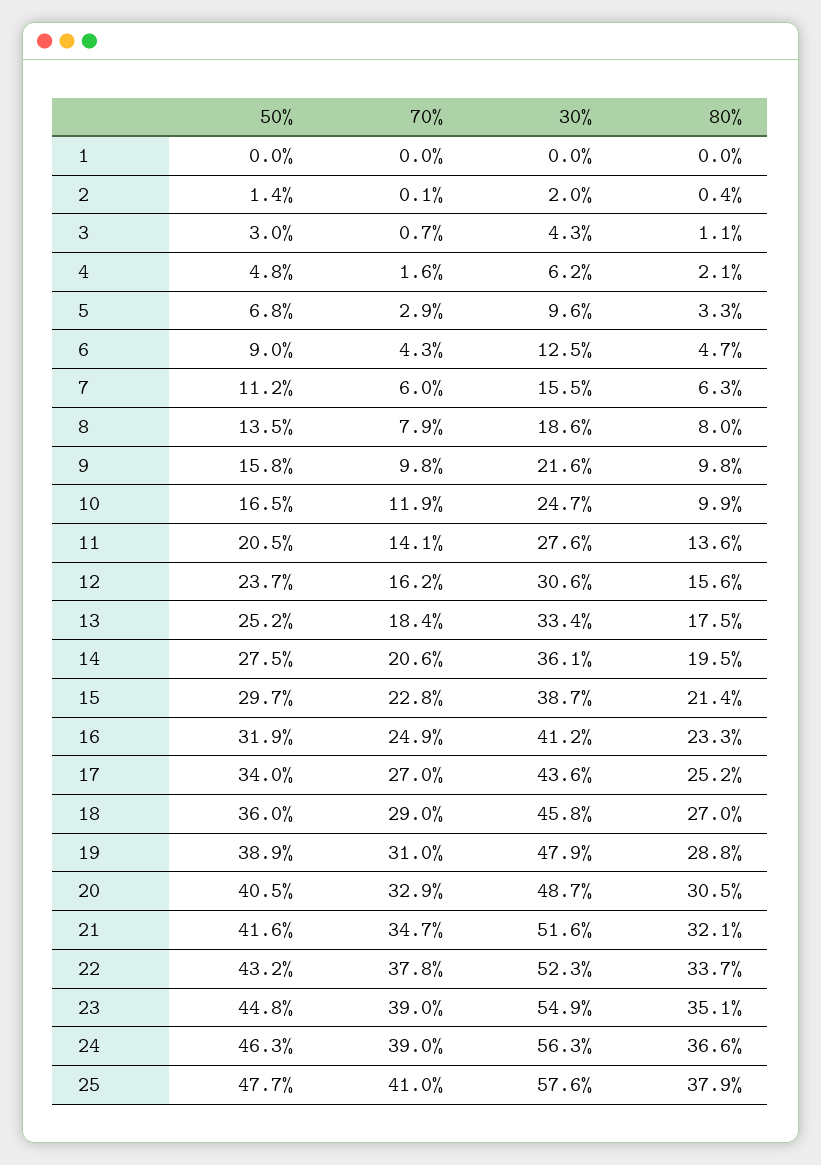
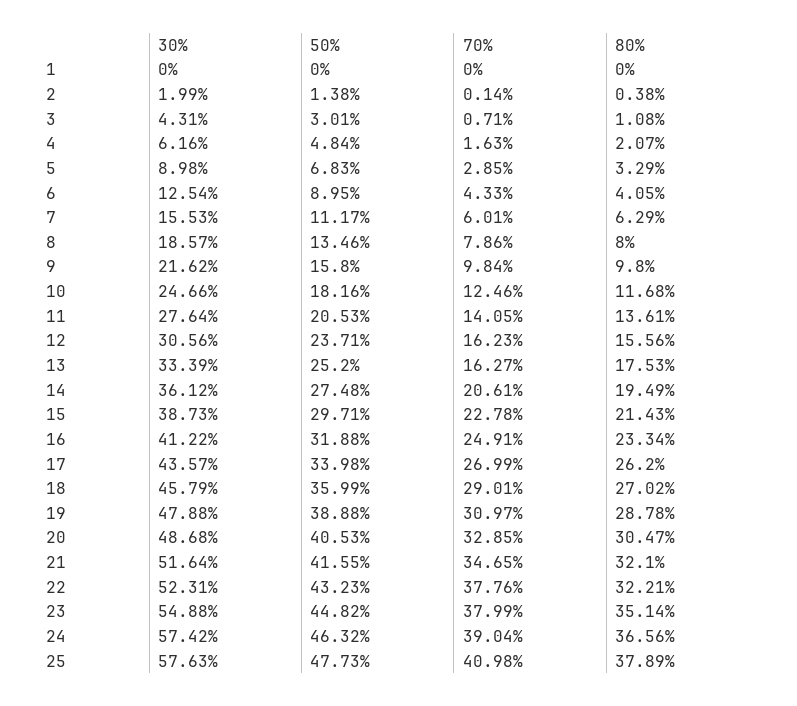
  {
    "50%": {
      "1": 0,
      "2": 1.38,
      "3": 3.01,
      "4": 4.84,
      "5": 6.83,
      "6": 8.95,
      "7": 11.17,
      "8": 13.46,
      "9": 15.8,
-     "10": 16.5,
+     "10": 18.16,
      "11": 20.53,
      "12": 23.71,
      "13": 25.2,
      "14": 27.48,
      "15": 29.71,
      "16": 31.88,
      "17": 33.98,
      "18": 35.99,
      "19": 38.88,
      "20": 40.53,
      "21": 41.55,
      "22": 43.23,
      "23": 44.82,
      "24": 46.32,
      "25": 47.73
    },
    "70%": {
      "1": 0,
      "2": 0.14,
      "3": 0.71,
      "4": 1.63,
      "5": 2.85,
      "6": 4.33,
      "7": 6.01,
      "8": 7.86,
      "9": 9.84,
-     "10": 11.9,
+     "10": 12.46,
      "11": 14.05,
      "12": 16.23,
-     "13": 18.4,
+     "13": 16.27,
      "14": 20.61,
      "15": 22.78,
      "16": 24.91,
      "17": 26.99,
      "18": 29.01,
      "19": 30.97,
      "20": 32.85,
      "21": 34.65,
      "22": 37.76,
-     "23": 39,
+     "23": 37.99,
      "24": 39.04,
      "25": 40.98
    },
    "30%": {
      "1": 0,
      "2": 1.99,
      "3": 4.31,
      "4": 6.16,
-     "5": 9.6,
+     "5": 8.98,
      "6": 12.54,
      "7": 15.53,
      "8": 18.57,
      "9": 21.62,
      "10": 24.66,
      "11": 27.64,
      "12": 30.56,
      "13": 33.39,
      "14": 36.12,
      "15": 38.73,
      "16": 41.22,
      "17": 43.57,
      "18": 45.79,
      "19": 47.88,
      "20": 48.68,
      "21": 51.64,
      "22": 52.31,
      "23": 54.88,
-     "24": 56.3,
+     "24": 57.42,
      "25": 57.63
    },
    "80%": {
      "1": 0,
      "2": 0.38,
      "3": 1.08,
      "4": 2.07,
      "5": 3.29,
-     "6": 4.7,
+     "6": 4.05,
      "7": 6.29,
      "8": 8,
      "9": 9.8,
-     "10": 9.9,
+     "10": 11.68,
      "11": 13.61,
      "12": 15.56,
      "13": 17.53,
      "14": 19.49,
      "15": 21.43,
      "16": 23.34,
-     "17": 25.2,
+     "17": 26.2,
      "18": 27.02,
      "19": 28.78,
      "20": 30.47,
      "21": 32.1,
-     "22": 33.7,
+     "22": 32.21,
      "23": 35.14,
      "24": 36.56,
      "25": 37.89
    }
  }

